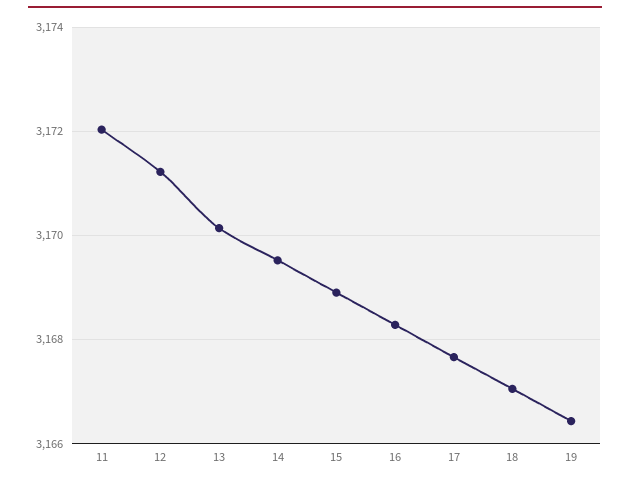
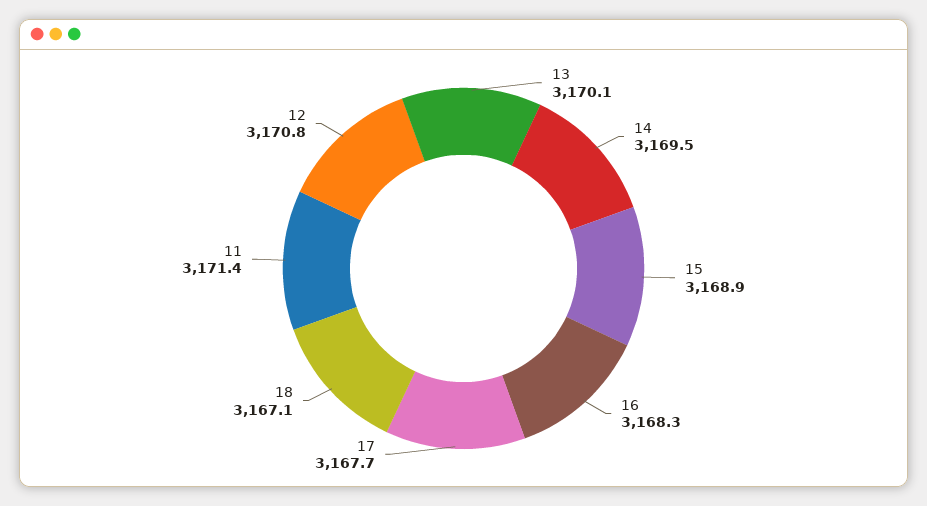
  {
-   "11": 3172,
+   "11": 3171.4,
-   "12": 3171.2,
+   "12": 3170.8,
    "13": 3170.1,
    "14": 3169.5,
    "15": 3168.9,
    "16": 3168.3,
    "17": 3167.7,
-   "18": 3167.1,
+   "18": 3167.1
-   "19": 3166.4
  }

